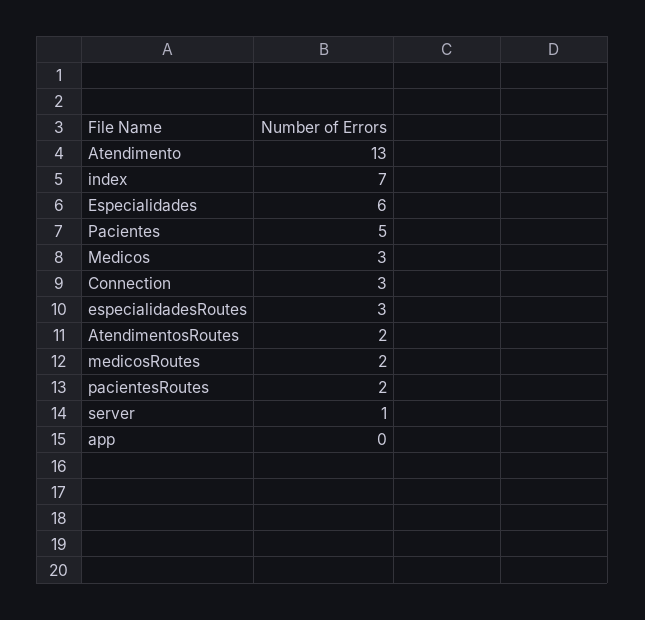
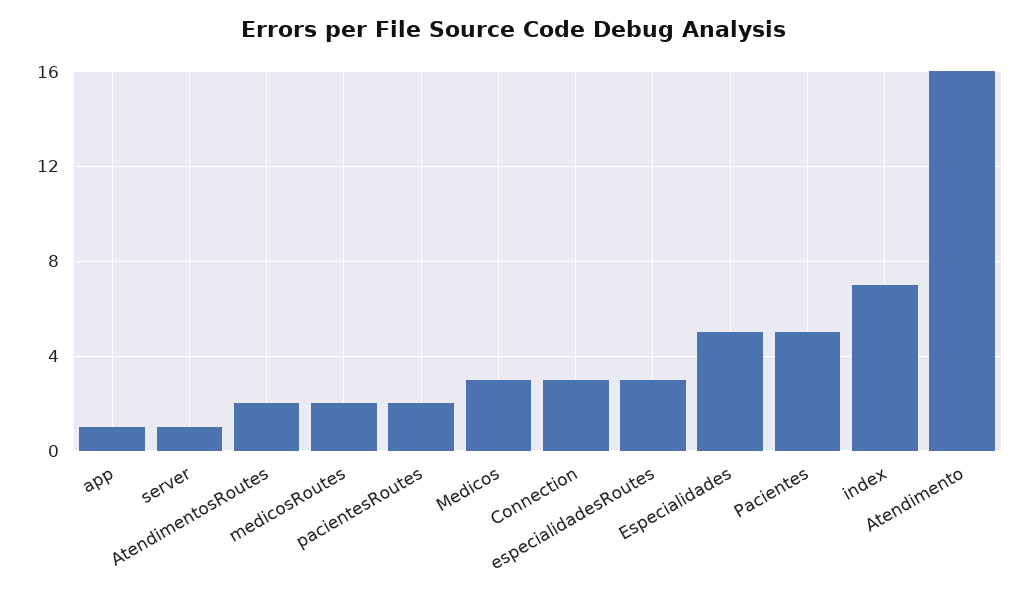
  {
-   "Atendimento": 13,
+   "Atendimento": 16,
    "index": 7,
-   "Especialidades": 6,
+   "Especialidades": 5,
    "Pacientes": 5,
    "Medicos": 3,
    "Connection": 3,
    "especialidadesRoutes": 3,
    "AtendimentosRoutes": 2,
    "medicosRoutes": 2,
    "pacientesRoutes": 2,
    "server": 1,
-   "app": 0
+   "app": 1
  }

